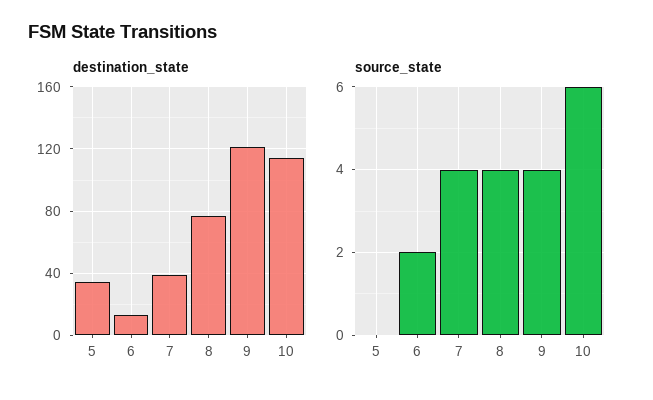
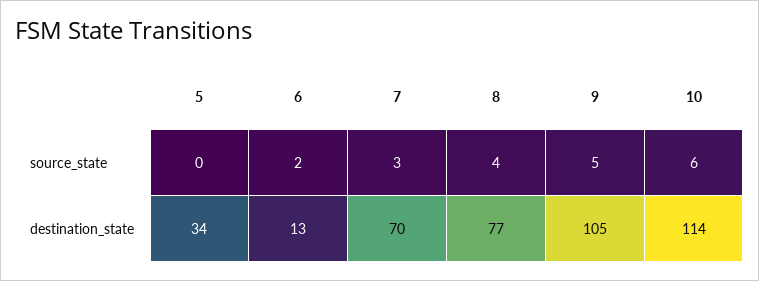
  {
    "destination_state": {
      "5": 34,
      "6": 13,
-     "7": 40,
+     "7": 70,
      "8": 77,
-     "9": 120,
+     "9": 105,
      "10": 114
    },
    "source_state": {
      "5": 0,
      "6": 2,
-     "7": 4,
+     "7": 3,
      "8": 4,
-     "9": 4,
+     "9": 5,
      "10": 6
    }
  }

